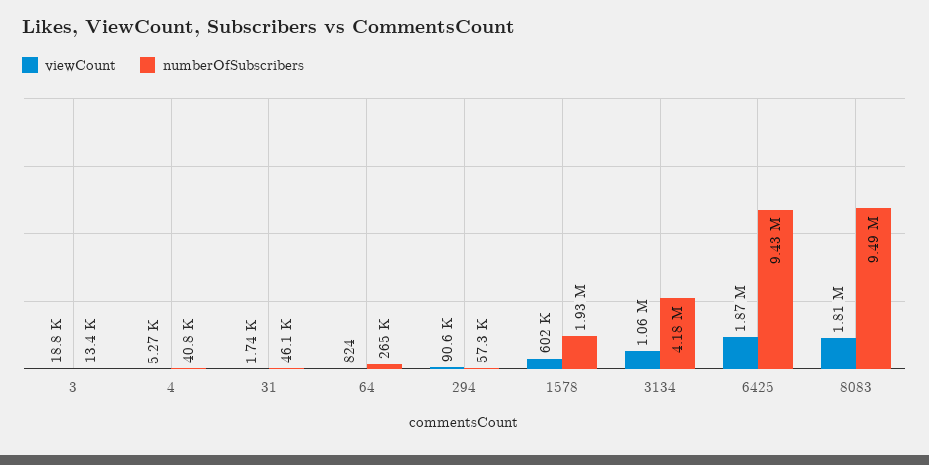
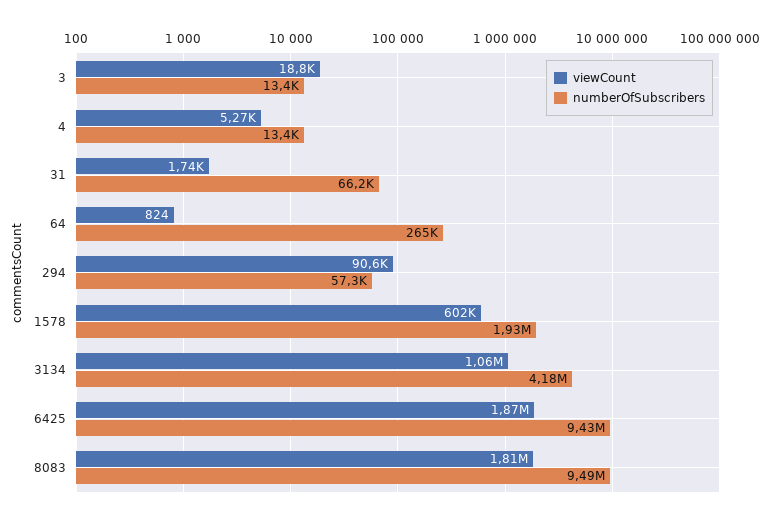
  {
    "viewCount": {
      "3": 18800,
      "4": 5270,
      "31": 1740,
      "64": 824,
      "294": 90600,
      "1578": 602000,
      "3134": 1060000,
      "6425": 1870000,
      "8083": 1810000
    },
    "numberOfSubscribers": {
      "3": 13400,
-     "4": 40800,
+     "4": 13400,
-     "31": 46100,
+     "31": 66200,
      "64": 265000,
      "294": 57300,
      "1578": 1930000,
      "3134": 4180000,
      "6425": 9430000,
      "8083": 9490000
    }
  }

